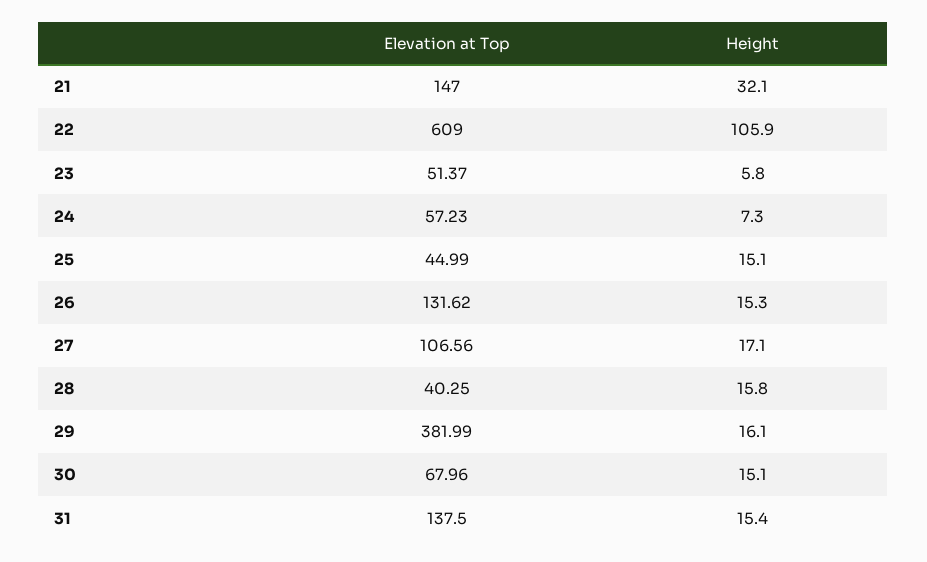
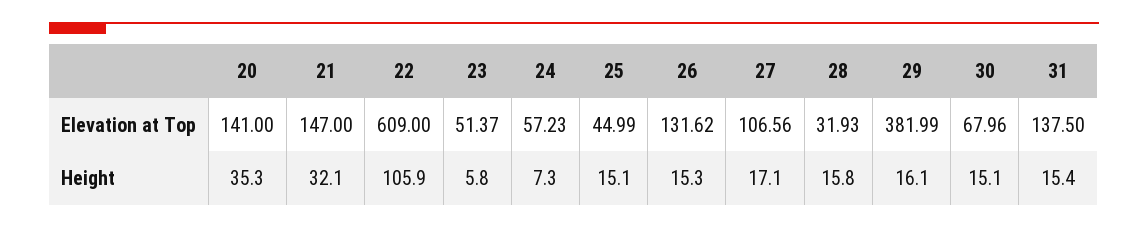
  {
    "Elevation at Top": {
      "21": 147,
      "22": 609,
      "23": 51.37,
      "24": 57.23,
      "25": 44.99,
      "26": 131.62,
      "27": 106.56,
-     "28": 40.25,
+     "28": 31.93,
      "29": 381.99,
      "30": 67.96,
-     "31": 137.5
+     "31": 137.5,
+     "20": 141
    },
    "Height": {
      "21": 32.1,
      "22": 105.9,
      "23": 5.8,
      "24": 7.3,
      "25": 15.1,
      "26": 15.3,
      "27": 17.1,
      "28": 15.8,
      "29": 16.1,
      "30": 15.1,
-     "31": 15.4
+     "31": 15.4,
+     "20": 35.3
    }
  }

